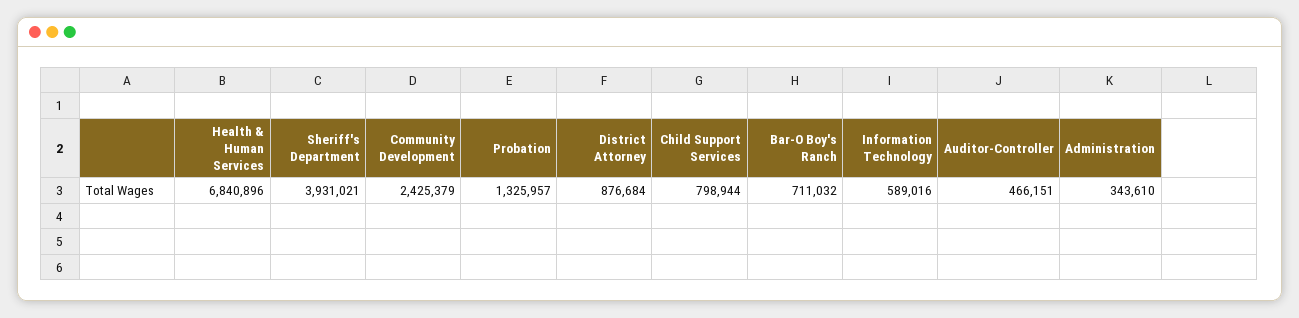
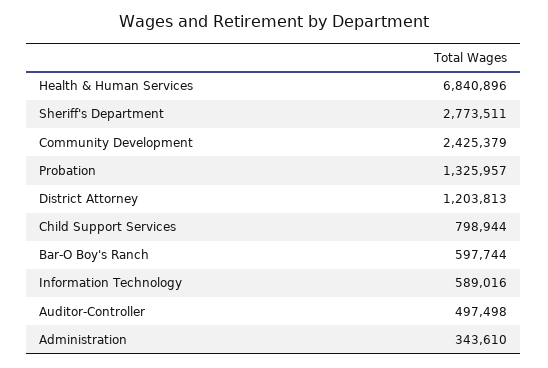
  {
    "Health & Human Services": 6840896,
-   "Sheriff's Department": 3931021,
+   "Sheriff's Department": 2773511,
    "Community Development": 2425379,
    "Probation": 1325957,
-   "District Attorney": 876684,
+   "District Attorney": 1203813,
    "Child Support Services": 798944,
-   "Bar-O Boy's Ranch": 711032,
+   "Bar-O Boy's Ranch": 597744,
    "Information Technology": 589016,
-   "Auditor-Controller": 466151,
+   "Auditor-Controller": 497498,
    "Administration": 343610
  }

